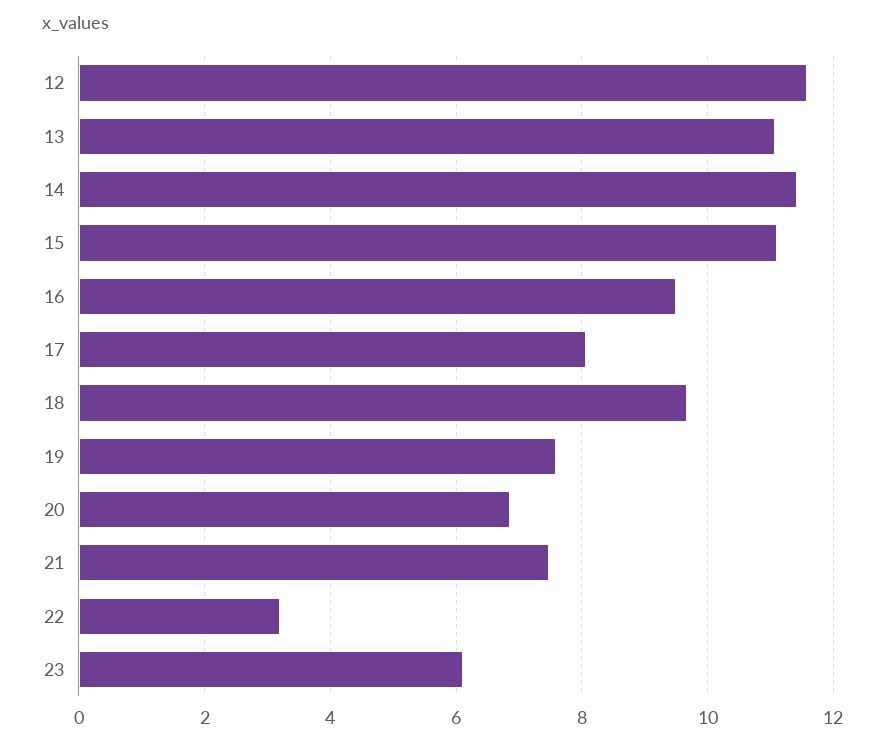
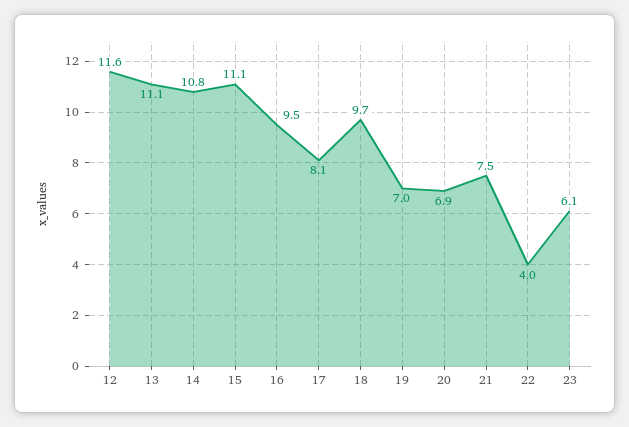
  {
    "12": 11.6,
    "13": 11.1,
-   "14": 11.4,
+   "14": 10.8,
    "15": 11.1,
    "16": 9.5,
    "17": 8.1,
    "18": 9.7,
-   "19": 7.6,
+   "19": 7,
    "20": 6.9,
    "21": 7.5,
-   "22": 3.2,
+   "22": 4,
    "23": 6.1
  }

